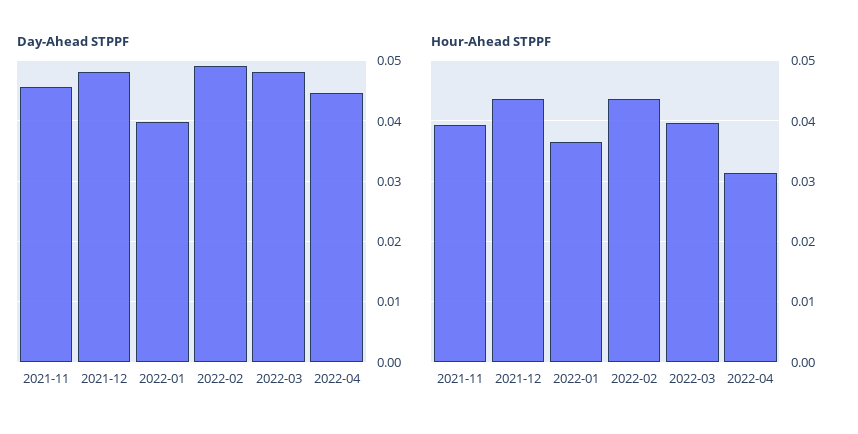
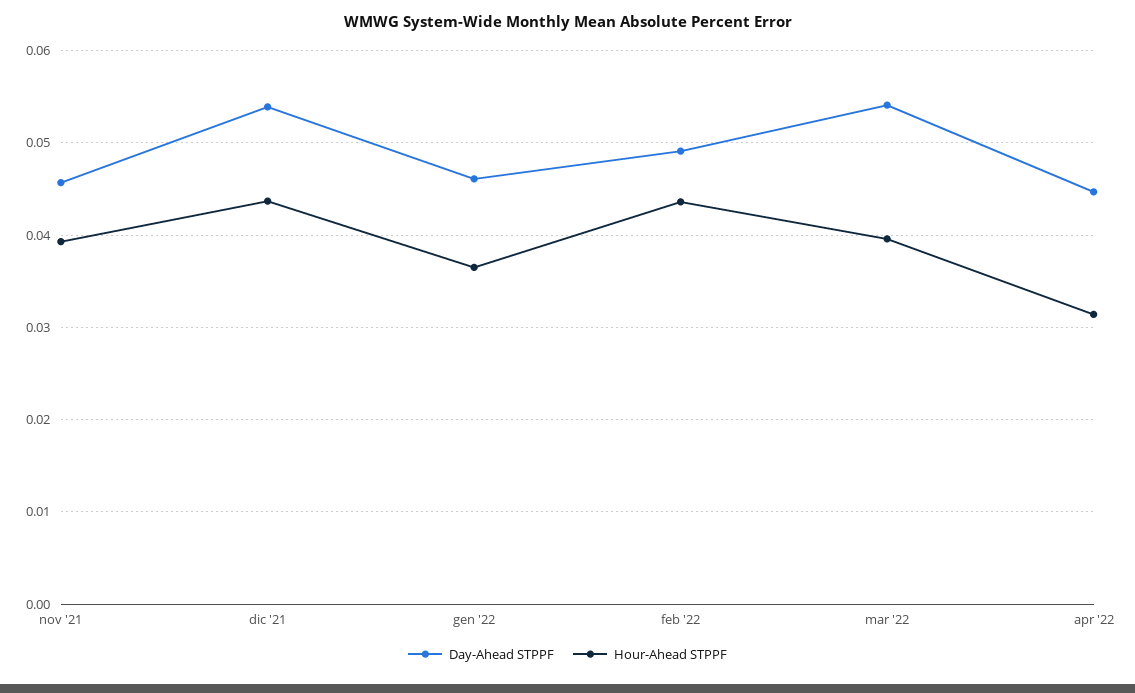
  {
    "Day-Ahead STPPF": {
      "2021-11": 0.046,
-     "2021-12": 0.048,
+     "2021-12": 0.054,
-     "2022-01": 0.04,
+     "2022-01": 0.046,
      "2022-02": 0.049,
-     "2022-03": 0.048,
+     "2022-03": 0.054,
      "2022-04": 0.045
    },
    "Hour-Ahead STPPF": {
      "2021-11": 0.039,
      "2021-12": 0.044,
      "2022-01": 0.037,
      "2022-02": 0.044,
      "2022-03": 0.04,
      "2022-04": 0.031
    }
  }

